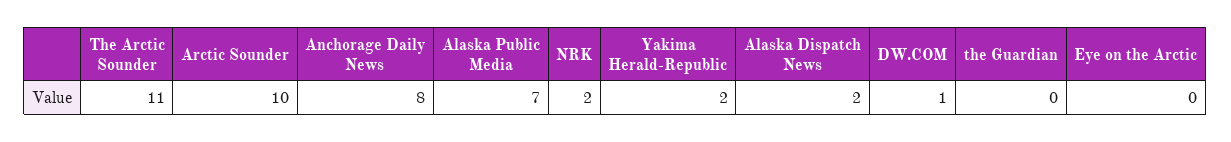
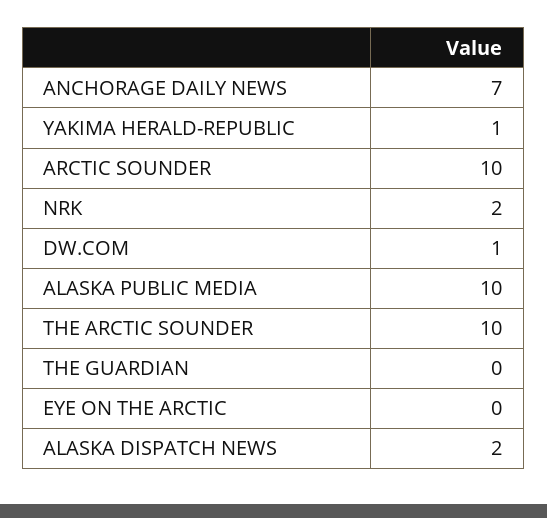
  {
-   "The Arctic Sounder": 11,
+   "The Arctic Sounder": 10,
    "Arctic Sounder": 10,
-   "Anchorage Daily News": 8,
+   "Anchorage Daily News": 7,
-   "Alaska Public Media": 7,
+   "Alaska Public Media": 10,
    "NRK": 2,
-   "Yakima Herald-Republic": 2,
+   "Yakima Herald-Republic": 1,
    "Alaska Dispatch News": 2,
    "DW.COM": 1,
    "the Guardian": 0,
    "Eye on the Arctic": 0
  }

